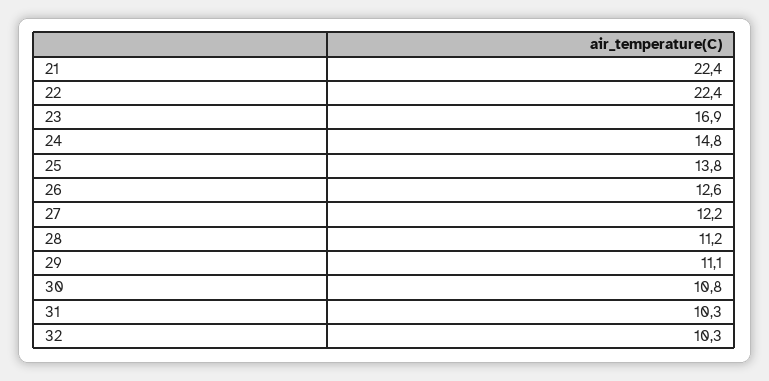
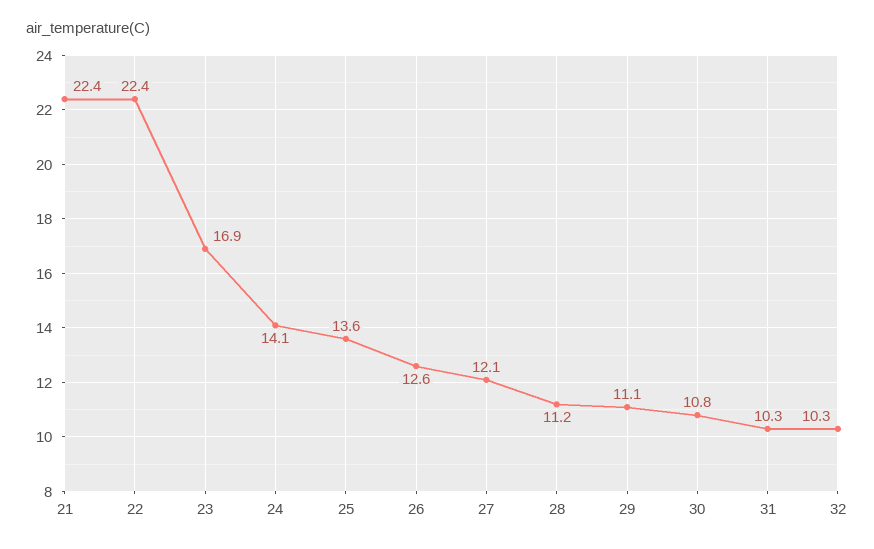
  {
    "21": 22.4,
    "22": 22.4,
    "23": 16.9,
-   "24": 14.8,
+   "24": 14.1,
-   "25": 13.8,
+   "25": 13.6,
    "26": 12.6,
-   "27": 12.2,
+   "27": 12.1,
    "28": 11.2,
    "29": 11.1,
    "30": 10.8,
    "31": 10.3,
    "32": 10.3
  }

